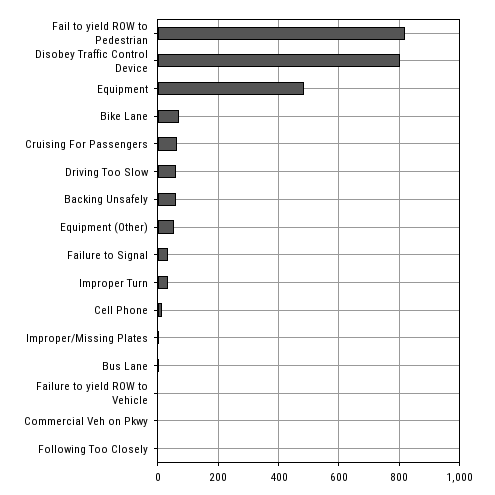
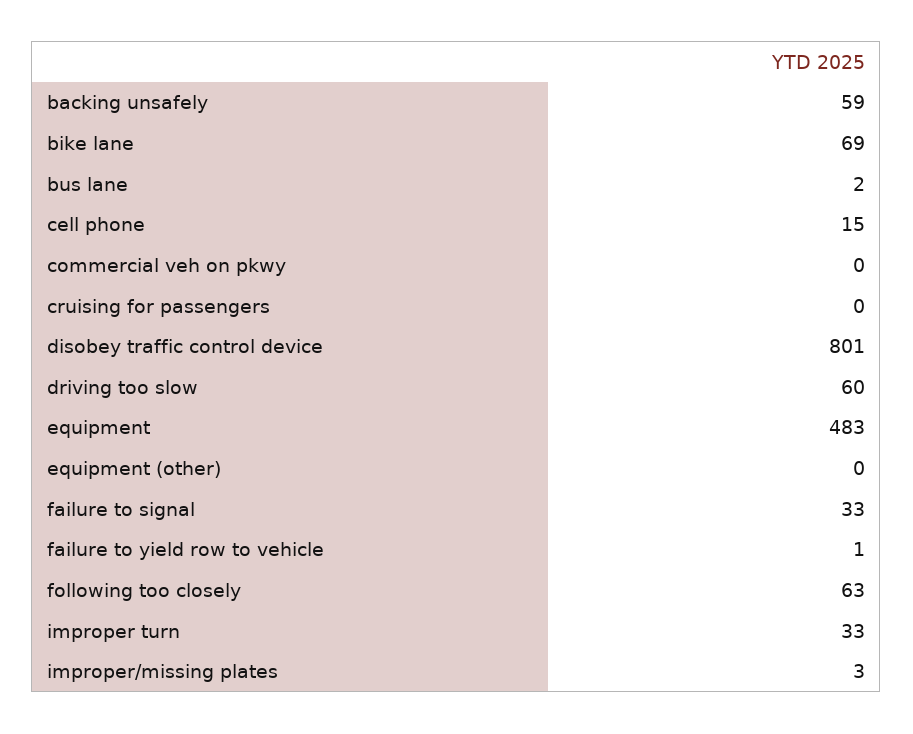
  {
-   "Fail to yield ROW to Pedestrian": 820,
    "Disobey Traffic Control Device": 801,
    "Equipment": 483,
    "Bike Lane": 69,
-   "Cruising For Passengers": 60,
+   "Cruising For Passengers": 0,
    "Driving Too Slow": 60,
    "Backing Unsafely": 59,
-   "Equipment (Other)": 60,
+   "Equipment (Other)": 0,
    "Failure to Signal": 33,
    "Improper Turn": 33,
    "Cell Phone": 15,
    "Improper/Missing Plates": 3,
    "Bus Lane": 2,
    "Failure to yield ROW to Vehicle": 1,
    "Commercial Veh on Pkwy": 0,
-   "Following Too Closely": 0
+   "Following Too Closely": 63
  }

